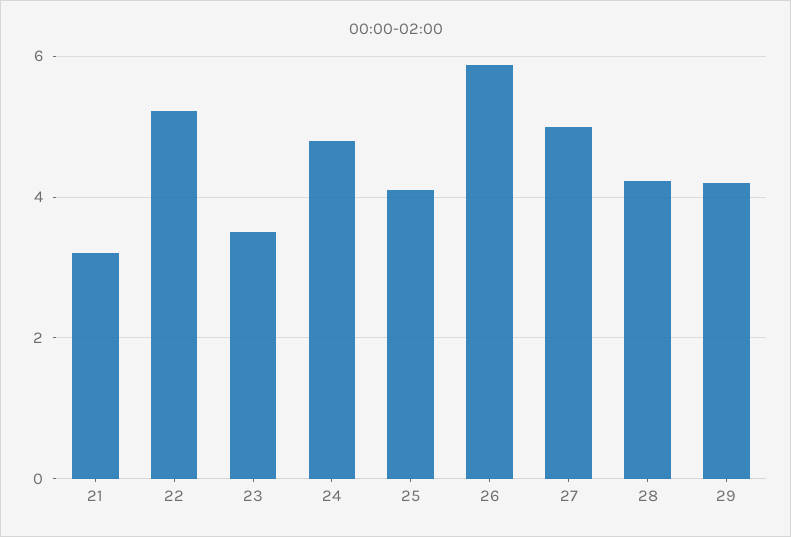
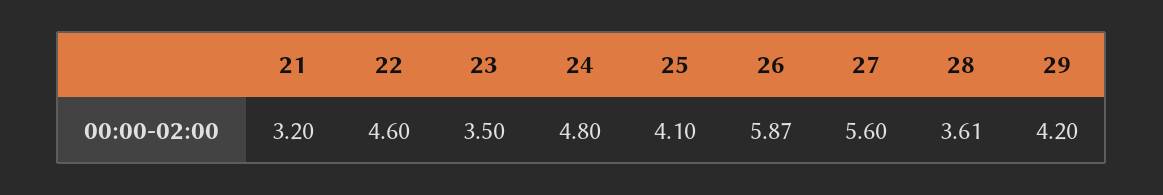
  {
    "21": 3.2,
-   "22": 5.2,
+   "22": 4.6,
    "23": 3.5,
    "24": 4.8,
    "25": 4.1,
    "26": 5.87,
-   "27": 5,
+   "27": 5.6,
-   "28": 4.2,
+   "28": 3.61,
    "29": 4.2
  }

